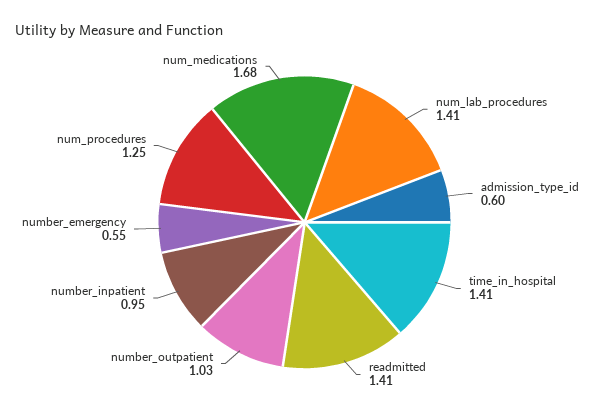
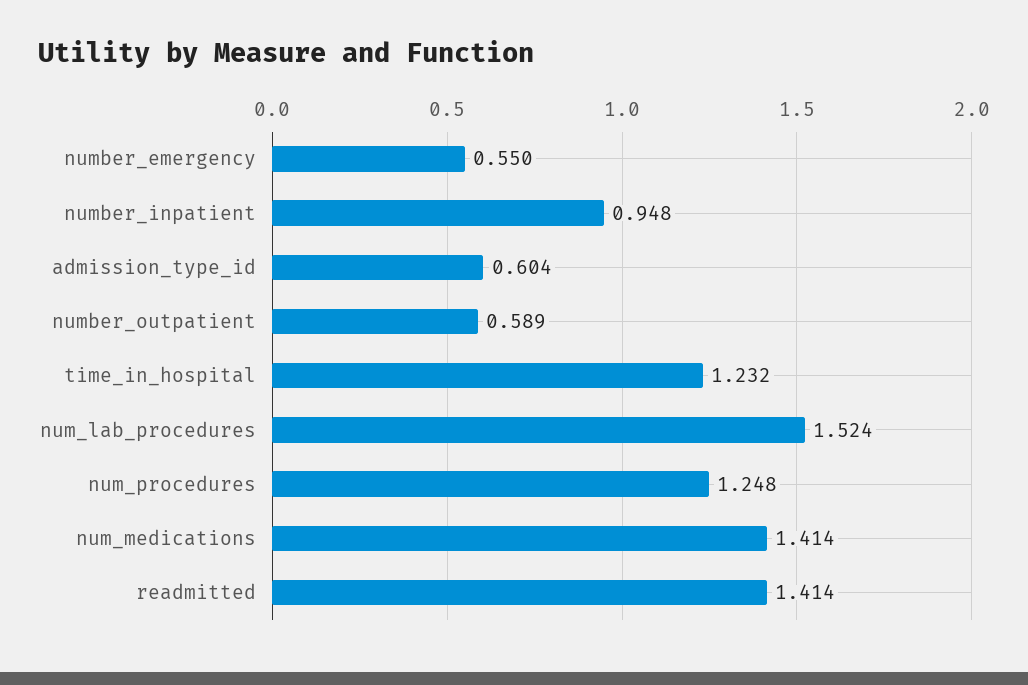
  {
-   "num_lab_procedures": 1.41,
+   "num_lab_procedures": 1.524,
    "admission_type_id": 0.604,
-   "time_in_hospital": 1.41,
+   "time_in_hospital": 1.232,
    "readmitted": 1.414,
-   "number_outpatient": 1.03,
+   "number_outpatient": 0.589,
    "number_inpatient": 0.948,
    "number_emergency": 0.55,
    "num_procedures": 1.248,
-   "num_medications": 1.68
+   "num_medications": 1.414
  }

